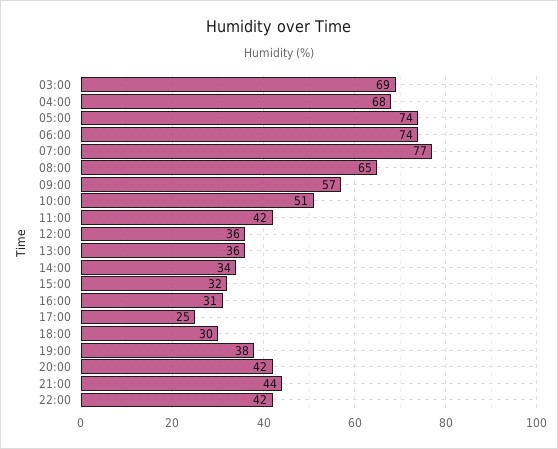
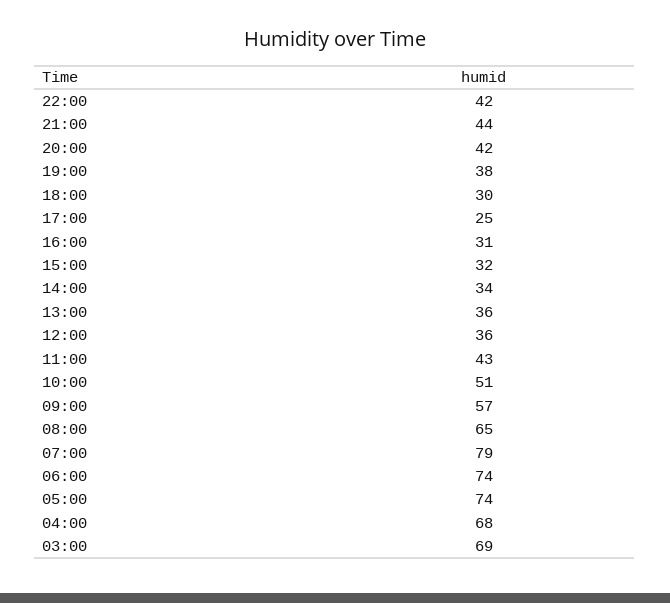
  {
    "03:00": 69,
    "04:00": 68,
    "05:00": 74,
    "06:00": 74,
-   "07:00": 77,
+   "07:00": 79,
    "08:00": 65,
    "09:00": 57,
    "10:00": 51,
-   "11:00": 42,
+   "11:00": 43,
    "12:00": 36,
    "13:00": 36,
    "14:00": 34,
    "15:00": 32,
    "16:00": 31,
    "17:00": 25,
    "18:00": 30,
    "19:00": 38,
    "20:00": 42,
    "21:00": 44,
    "22:00": 42
  }

